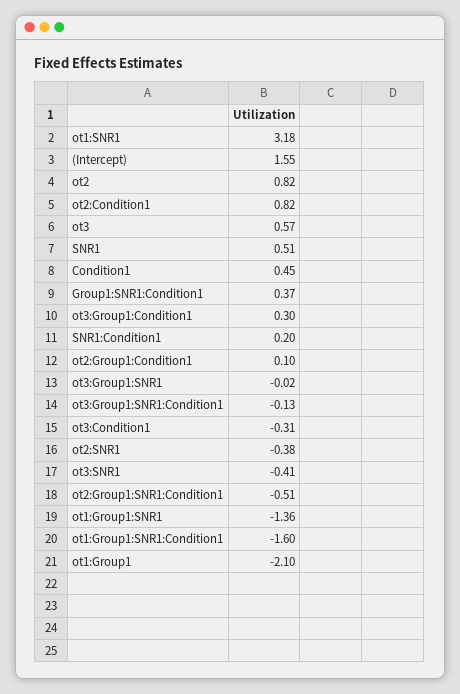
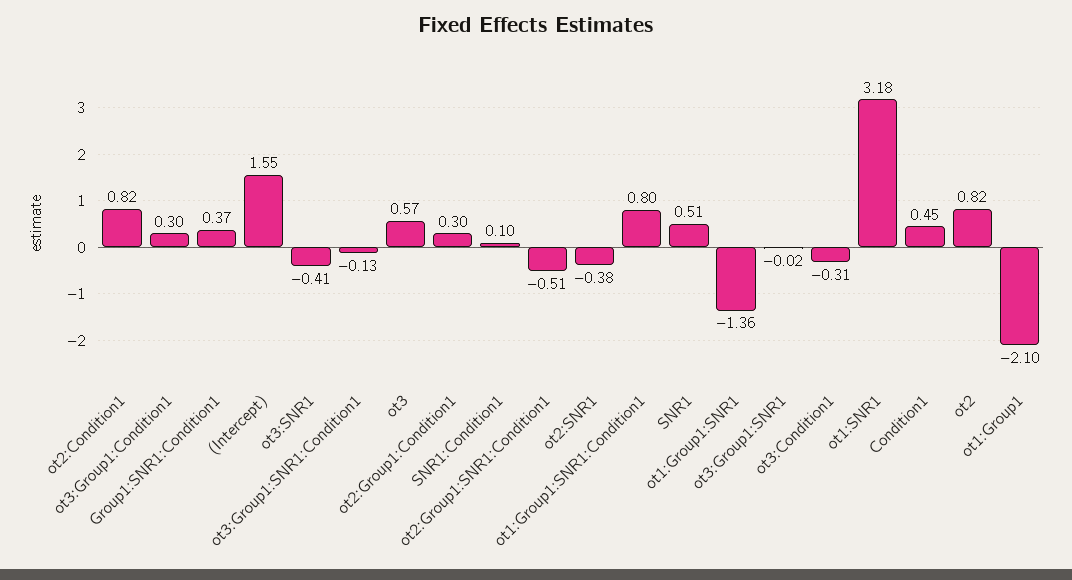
  {
    "ot1:SNR1": 3.18,
    "(Intercept)": 1.55,
    "ot2": 0.82,
    "ot2:Condition1": 0.82,
    "ot3": 0.57,
    "SNR1": 0.51,
    "Condition1": 0.45,
    "Group1:SNR1:Condition1": 0.37,
    "ot3:Group1:Condition1": 0.3,
-   "SNR1:Condition1": 0.2,
+   "SNR1:Condition1": 0.1,
-   "ot2:Group1:Condition1": 0.1,
+   "ot2:Group1:Condition1": 0.3,
    "ot3:Group1:SNR1": -0.02,
    "ot3:Group1:SNR1:Condition1": -0.13,
    "ot3:Condition1": -0.31,
    "ot2:SNR1": -0.38,
    "ot3:SNR1": -0.41,
    "ot2:Group1:SNR1:Condition1": -0.51,
    "ot1:Group1:SNR1": -1.36,
-   "ot1:Group1:SNR1:Condition1": -1.6,
+   "ot1:Group1:SNR1:Condition1": 0.8,
    "ot1:Group1": -2.1
  }

